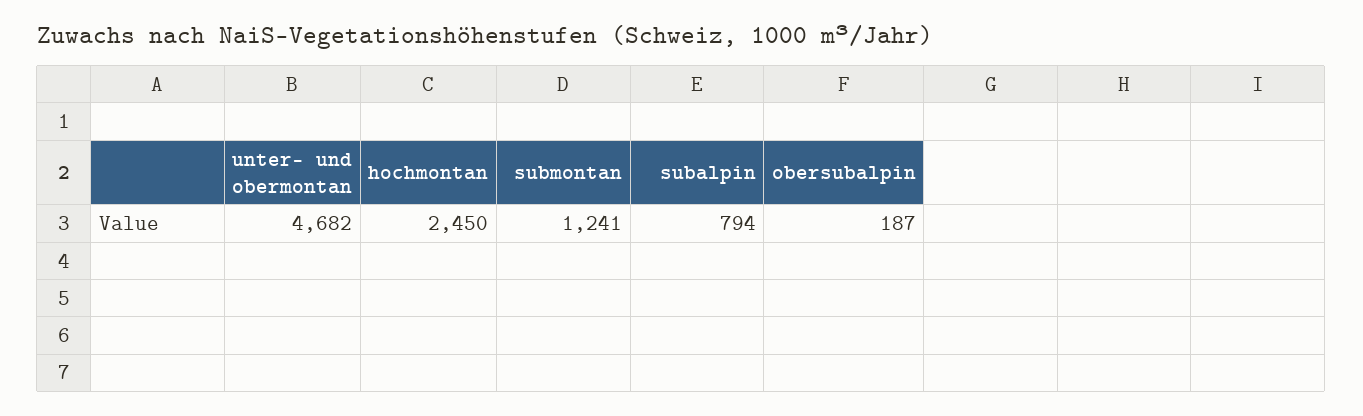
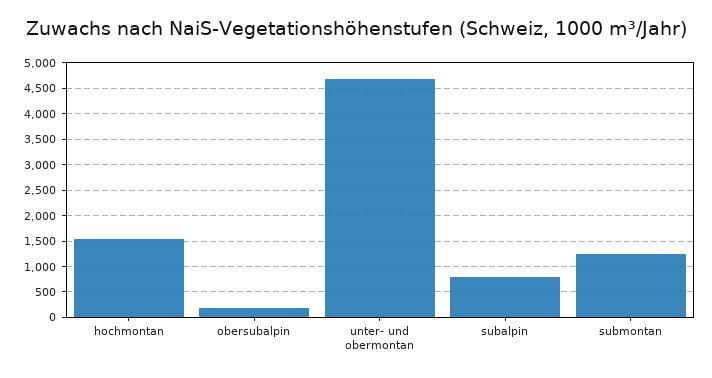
  {
    "unter- und obermontan": 4682,
-   "hochmontan": 2450,
+   "hochmontan": 1500,
    "submontan": 1241,
    "subalpin": 794,
    "obersubalpin": 187
  }

